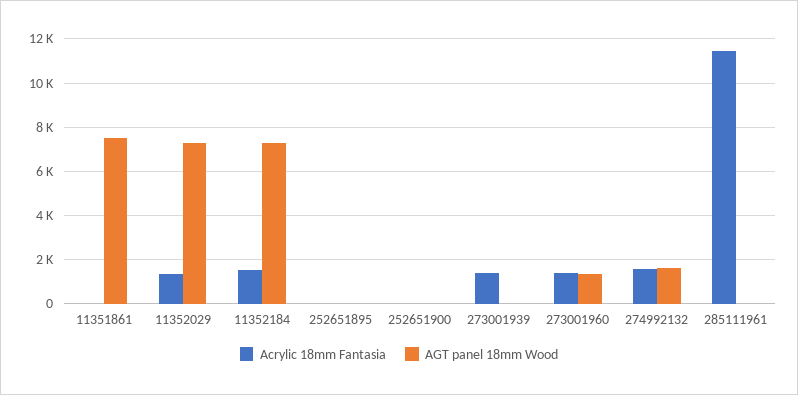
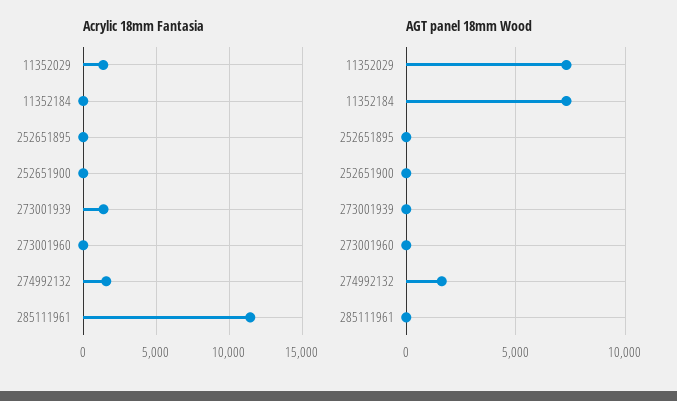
  {
    "Acrylic 18mm Fantasia": {
-     "11351861": 0,
      "11352029": 1500,
-     "11352184": 1500,
+     "11352184": 0,
      "252651895": 0,
      "252651900": 0,
      "273001939": 1500,
-     "273001960": 1500,
+     "273001960": 0,
      "274992132": 1500,
      "285111961": 11500
    },
    "AGT panel 18mm Wood": {
-     "11351861": 7500,
      "11352029": 7500,
      "11352184": 7500,
      "252651895": 0,
      "252651900": 0,
      "273001939": 0,
-     "273001960": 1500,
+     "273001960": 0,
      "274992132": 1500,
      "285111961": 0
    }
  }

